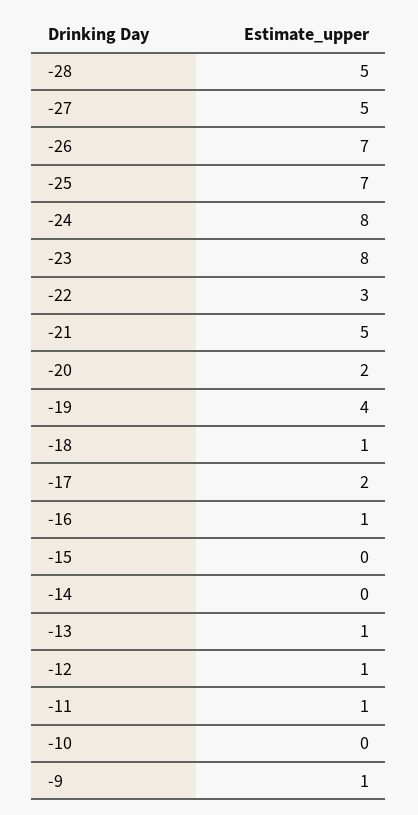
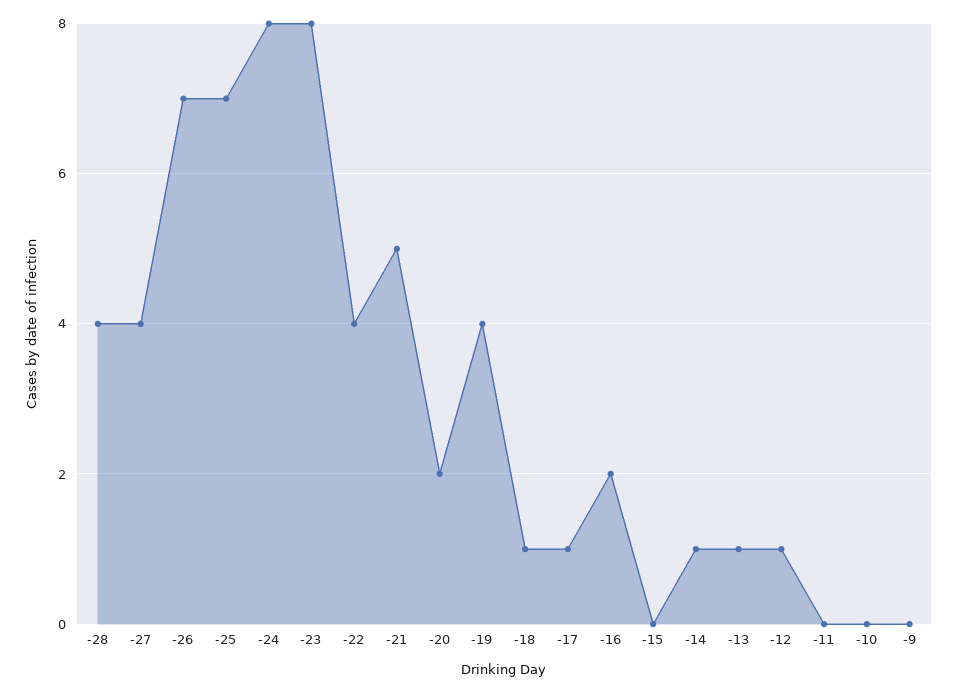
  {
-   "-28": 5,
+   "-28": 4,
-   "-27": 5,
+   "-27": 4,
    "-26": 7,
    "-25": 7,
    "-24": 8,
    "-23": 8,
-   "-22": 3,
+   "-22": 4,
    "-21": 5,
    "-20": 2,
    "-19": 4,
    "-18": 1,
-   "-17": 2,
+   "-17": 1,
-   "-16": 1,
+   "-16": 2,
    "-15": 0,
-   "-14": 0,
+   "-14": 1,
    "-13": 1,
    "-12": 1,
-   "-11": 1,
+   "-11": 0,
    "-10": 0,
-   "-9": 1
+   "-9": 0
  }

